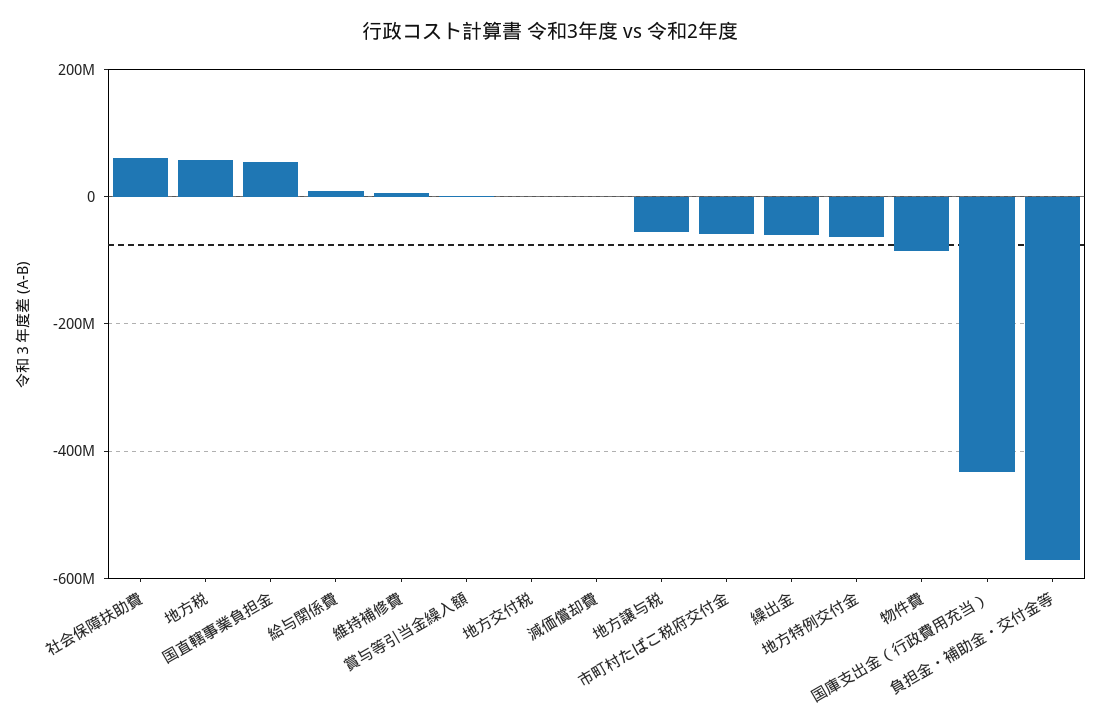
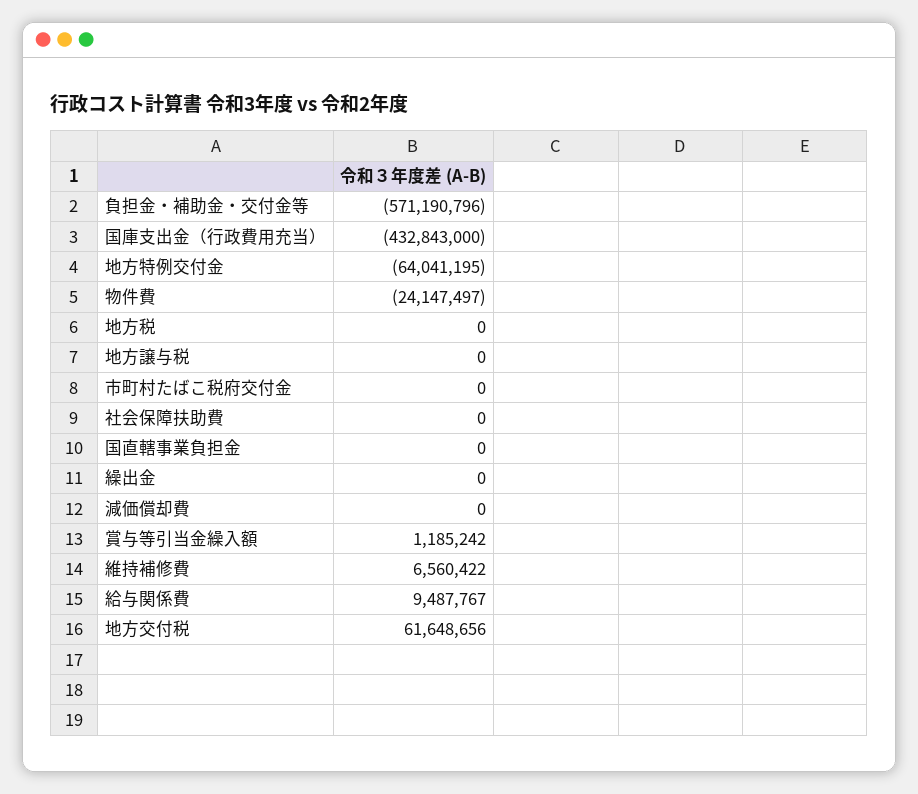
  {
-   "社会保障扶助費": 60000000,
+   "社会保障扶助費": 0,
-   "地方税": 60000000,
+   "地方税": 0,
-   "国直轄事業負担金": 60000000,
+   "国直轄事業負担金": 0,
    "給与関係費": 9487767,
    "維持補修費": 6560422,
    "賞与等引当金繰入額": 1185242,
-   "地方交付税": 0,
+   "地方交付税": 61648656,
    "減価償却費": 0,
-   "地方譲与税": -60000000,
+   "地方譲与税": 0,
-   "市町村たばこ税府交付金": -60000000,
+   "市町村たばこ税府交付金": 0,
-   "繰出金": -60000000,
+   "繰出金": 0,
    "地方特例交付金": -64041195,
-   "物件費": -80000000,
+   "物件費": -24147497,
    "国庫支出金（行政費用充当）": -432843000,
    "負担金・補助金・交付金等": -571190796
  }

